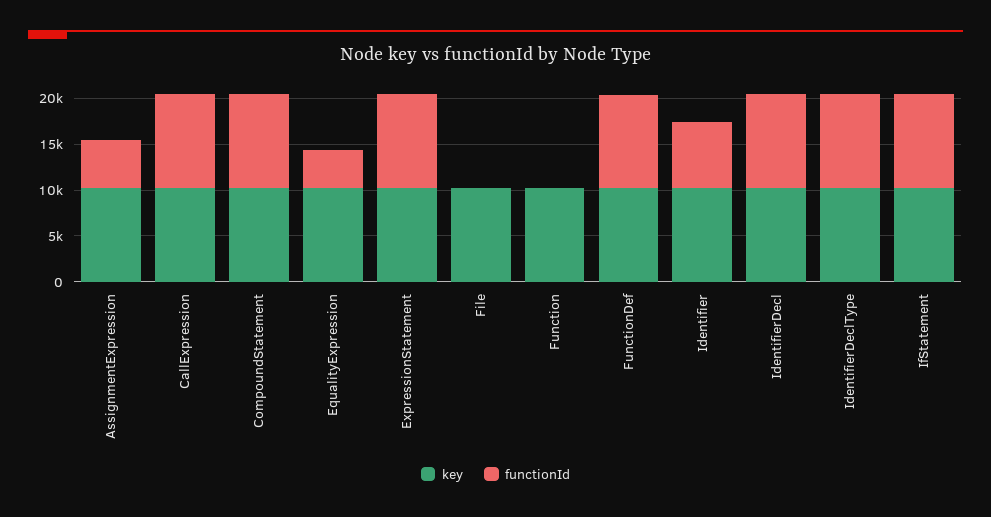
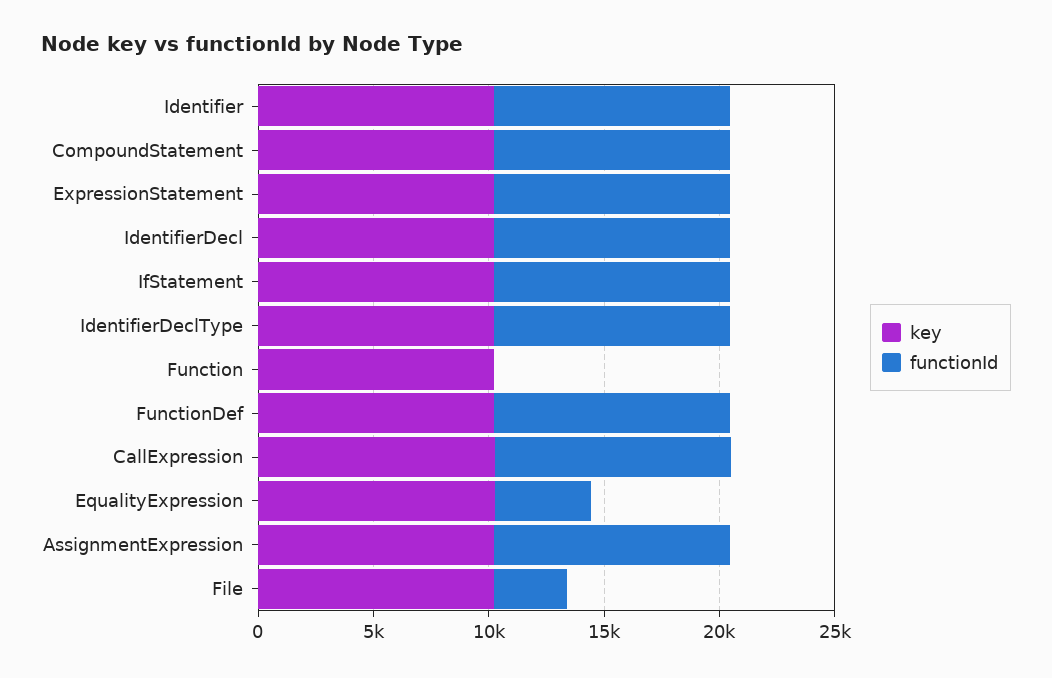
  {
    "key": {
      "AssignmentExpression": 10000,
      "CallExpression": 10000,
      "CompoundStatement": 10000,
      "EqualityExpression": 10000,
      "ExpressionStatement": 10000,
      "File": 10000,
      "Function": 10000,
      "FunctionDef": 10000,
      "Identifier": 10000,
      "IdentifierDecl": 10000,
      "IdentifierDeclType": 10000,
      "IfStatement": 10000
    },
    "functionId": {
-     "AssignmentExpression": 5000,
+     "AssignmentExpression": 10000,
      "CallExpression": 10000,
      "CompoundStatement": 10000,
      "EqualityExpression": 4000,
      "ExpressionStatement": 10000,
-     "File": 0,
+     "File": 3000,
      "Function": 0,
      "FunctionDef": 10000,
-     "Identifier": 7000,
+     "Identifier": 10000,
      "IdentifierDecl": 10000,
      "IdentifierDeclType": 10000,
      "IfStatement": 10000
    }
  }

